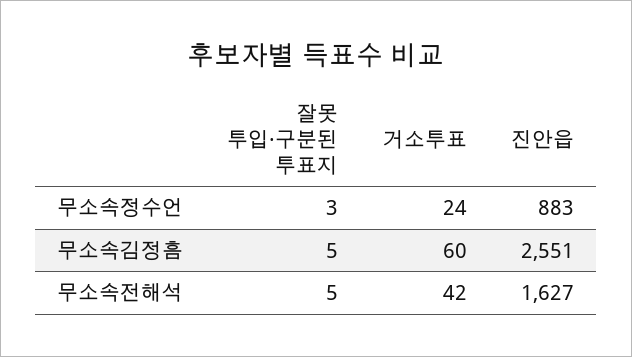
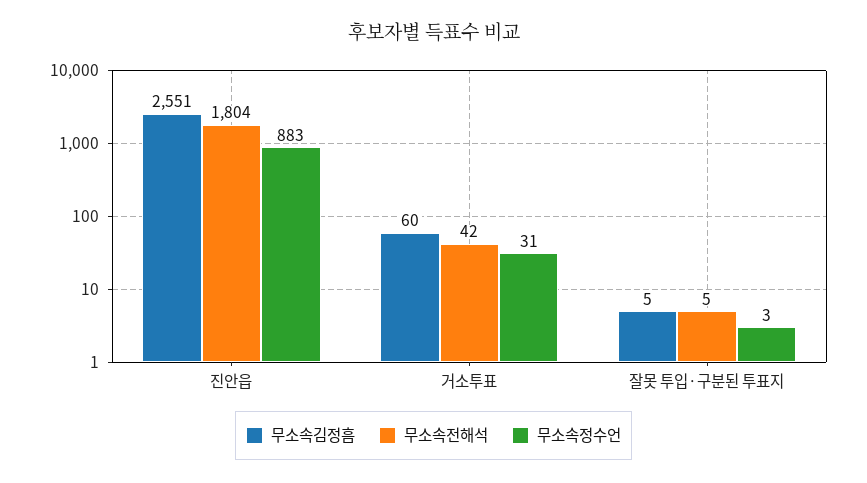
  {
    "무소속정수언": {
      "잘못 투입·구분된 투표지": 3,
-     "거소투표": 24,
+     "거소투표": 31,
      "진안읍": 883
    },
    "무소속김정흠": {
      "잘못 투입·구분된 투표지": 5,
      "거소투표": 60,
      "진안읍": 2551
    },
    "무소속전해석": {
      "잘못 투입·구분된 투표지": 5,
      "거소투표": 42,
-     "진안읍": 1627
+     "진안읍": 1804
    }
  }

